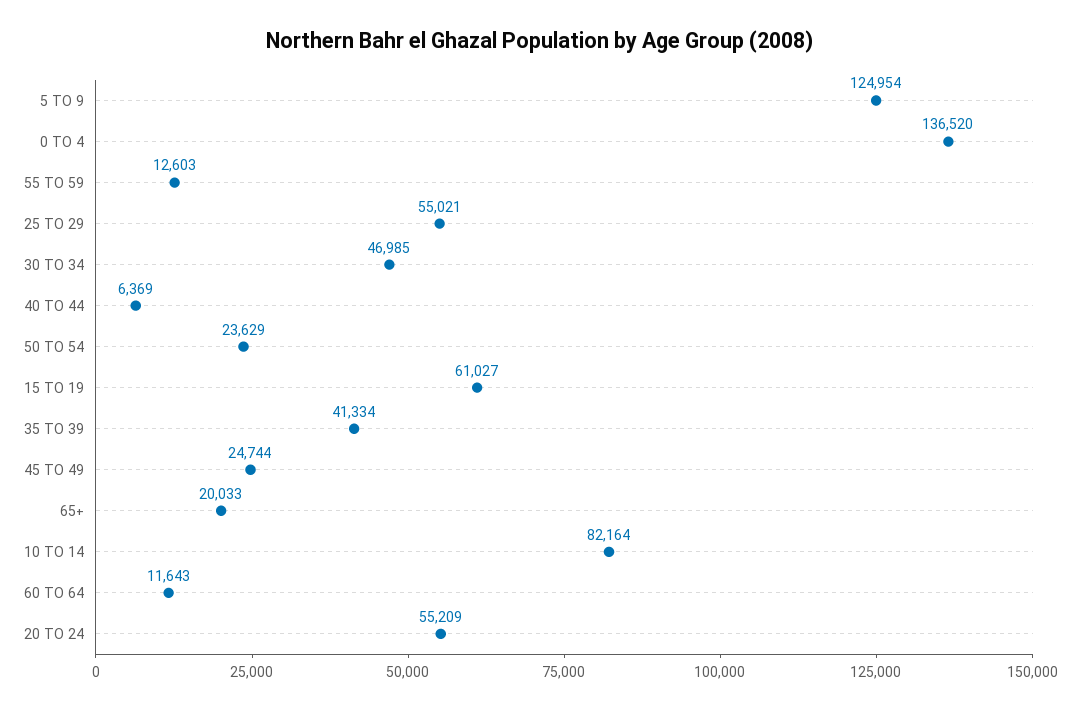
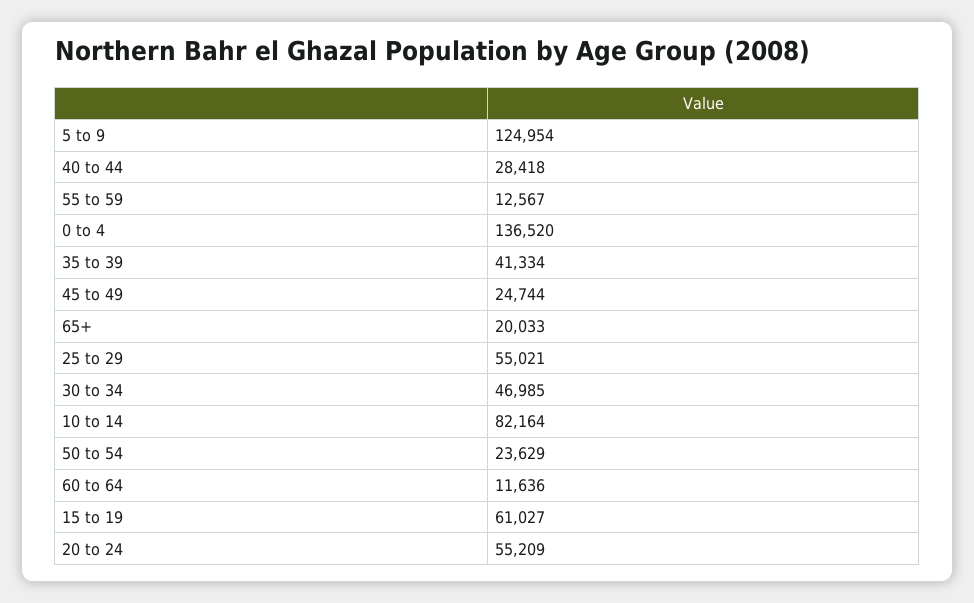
  {
    "5 TO 9": 124954,
    "0 TO 4": 136520,
-   "55 TO 59": 12603,
+   "55 TO 59": 12567,
    "25 TO 29": 55021,
    "30 TO 34": 46985,
-   "40 TO 44": 6369,
+   "40 TO 44": 28418,
    "50 TO 54": 23629,
    "15 TO 19": 61027,
    "35 TO 39": 41334,
    "45 TO 49": 24744,
    "65+": 20033,
    "10 TO 14": 82164,
-   "60 TO 64": 11643,
+   "60 TO 64": 11636,
    "20 TO 24": 55209
  }

